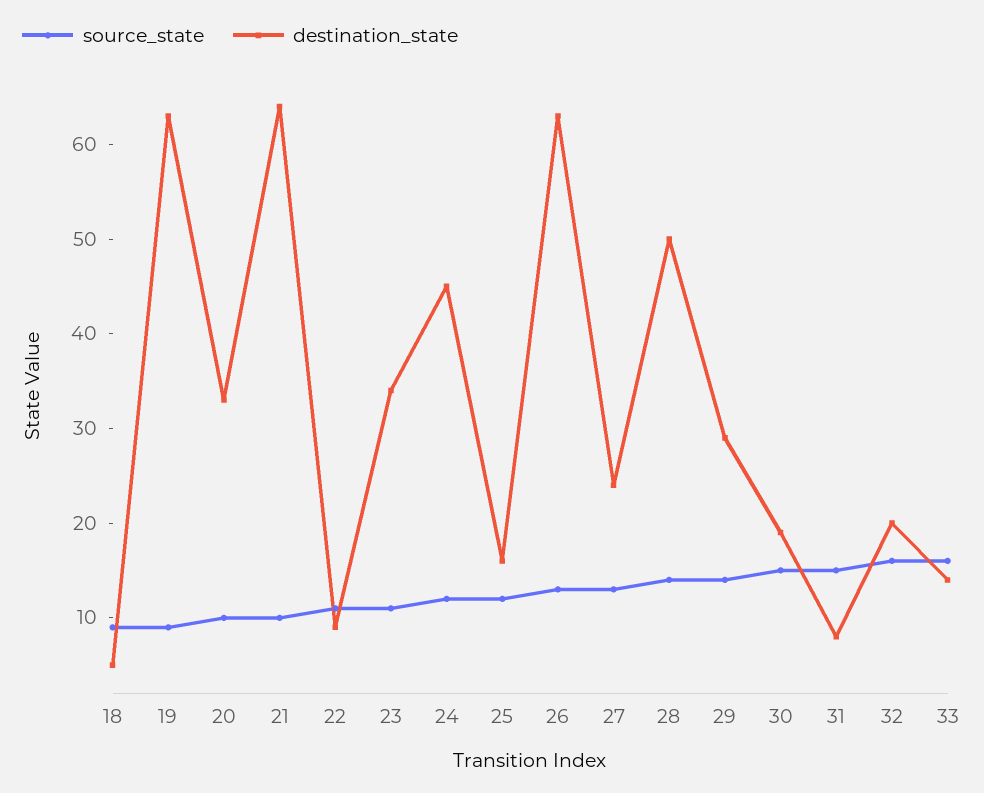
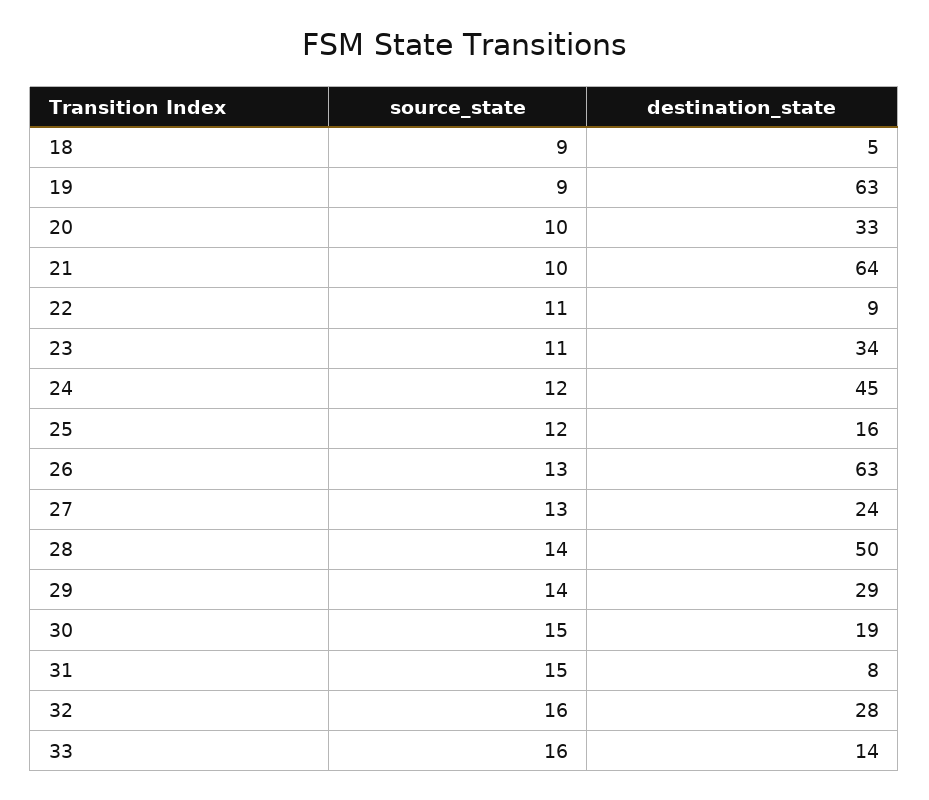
  {
    "source_state": {
      "18": 9,
      "19": 9,
      "20": 10,
      "21": 10,
      "22": 11,
      "23": 11,
      "24": 12,
      "25": 12,
      "26": 13,
      "27": 13,
      "28": 14,
      "29": 14,
      "30": 15,
      "31": 15,
      "32": 16,
      "33": 16
    },
    "destination_state": {
      "18": 5,
      "19": 63,
      "20": 33,
      "21": 64,
      "22": 9,
      "23": 34,
      "24": 45,
      "25": 16,
      "26": 63,
      "27": 24,
      "28": 50,
      "29": 29,
      "30": 19,
      "31": 8,
-     "32": 20,
+     "32": 28,
      "33": 14
    }
  }

